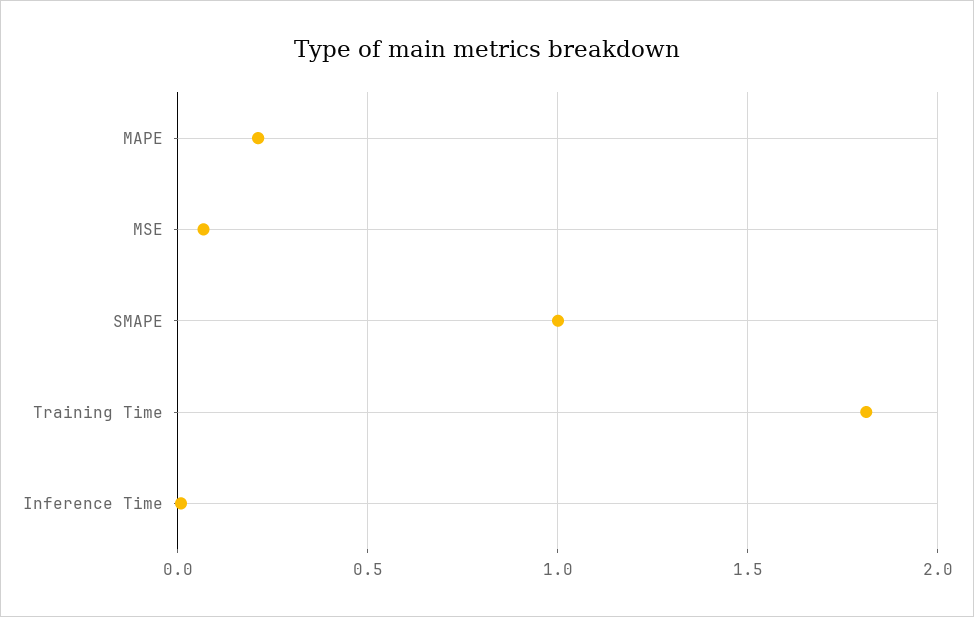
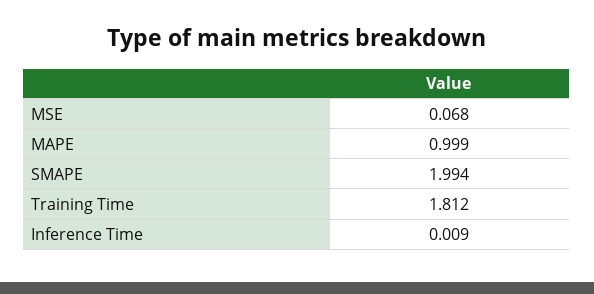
  {
-   "MAPE": 0.2,
+   "MAPE": 0.999,
    "MSE": 0.068,
-   "SMAPE": 1,
+   "SMAPE": 1.994,
    "Training Time": 1.812,
    "Inference Time": 0.009
  }

